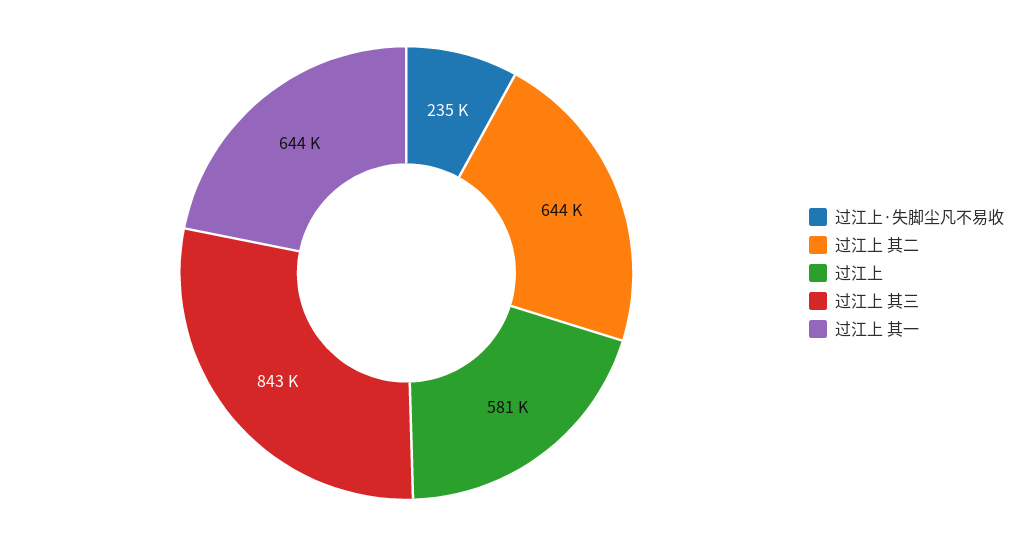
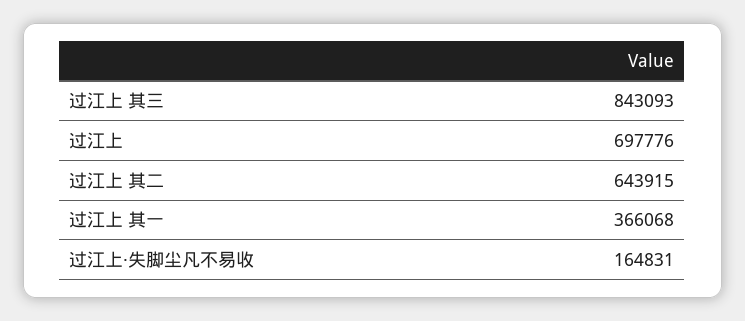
  {
-   "过江上·失脚尘凡不易收": 235000,
+   "过江上·失脚尘凡不易收": 164831,
    "过江上 其二": 643915,
-   "过江上": 581000,
+   "过江上": 697776,
    "过江上 其三": 843093,
-   "过江上 其一": 644000
+   "过江上 其一": 366068
  }

